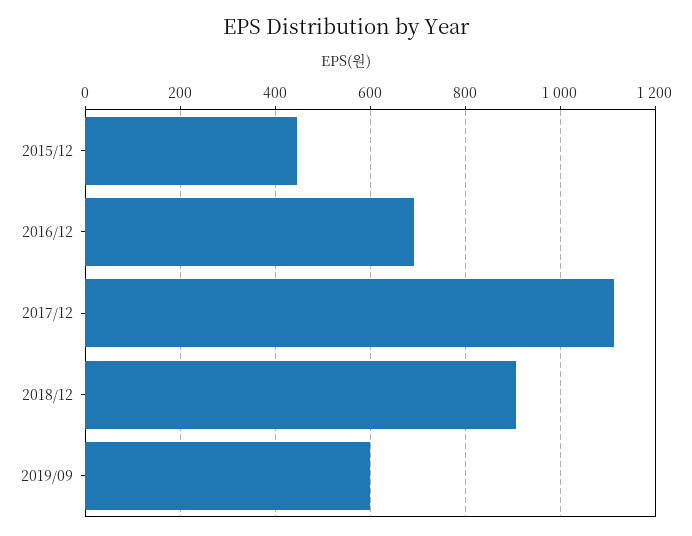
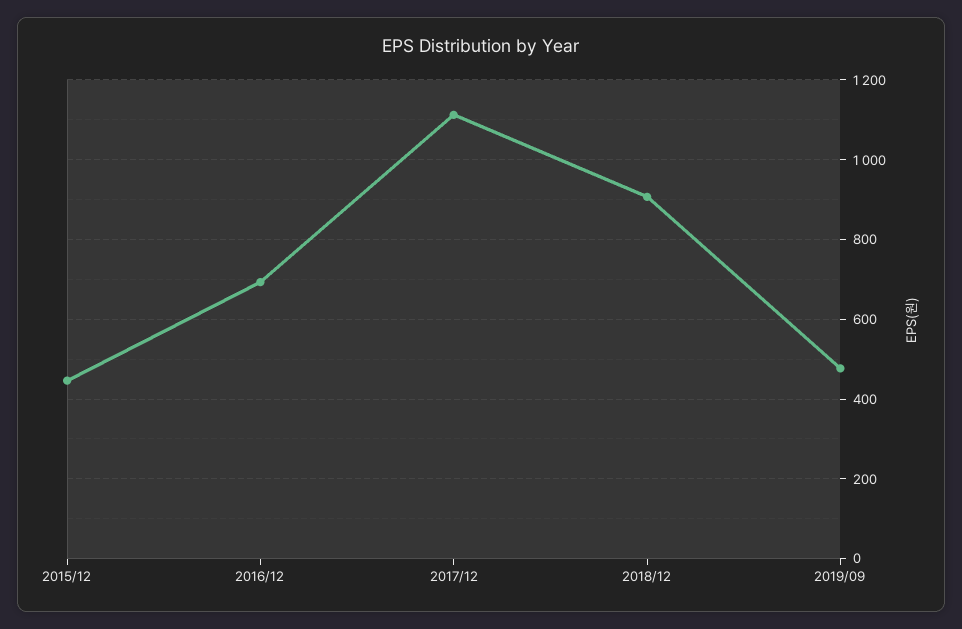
  {
    "2015/12": 440,
    "2016/12": 700,
    "2017/12": 1120,
    "2018/12": 900,
-   "2019/09": 600
+   "2019/09": 480
  }

